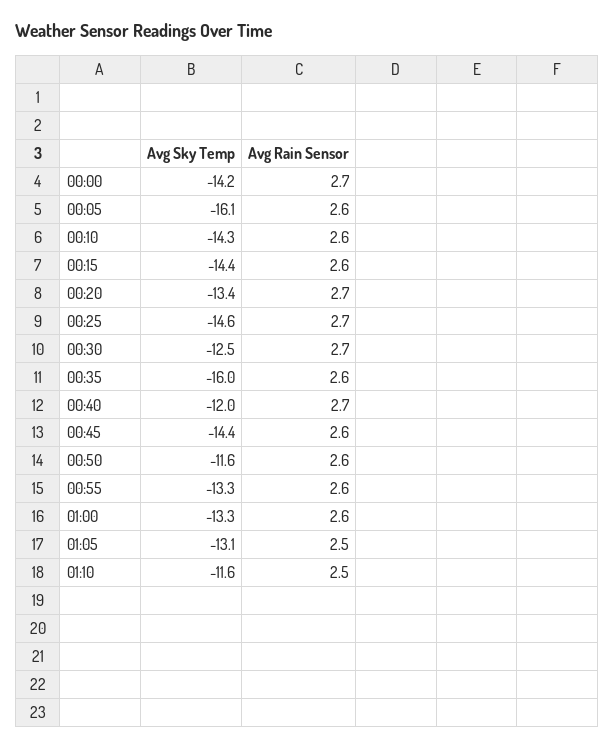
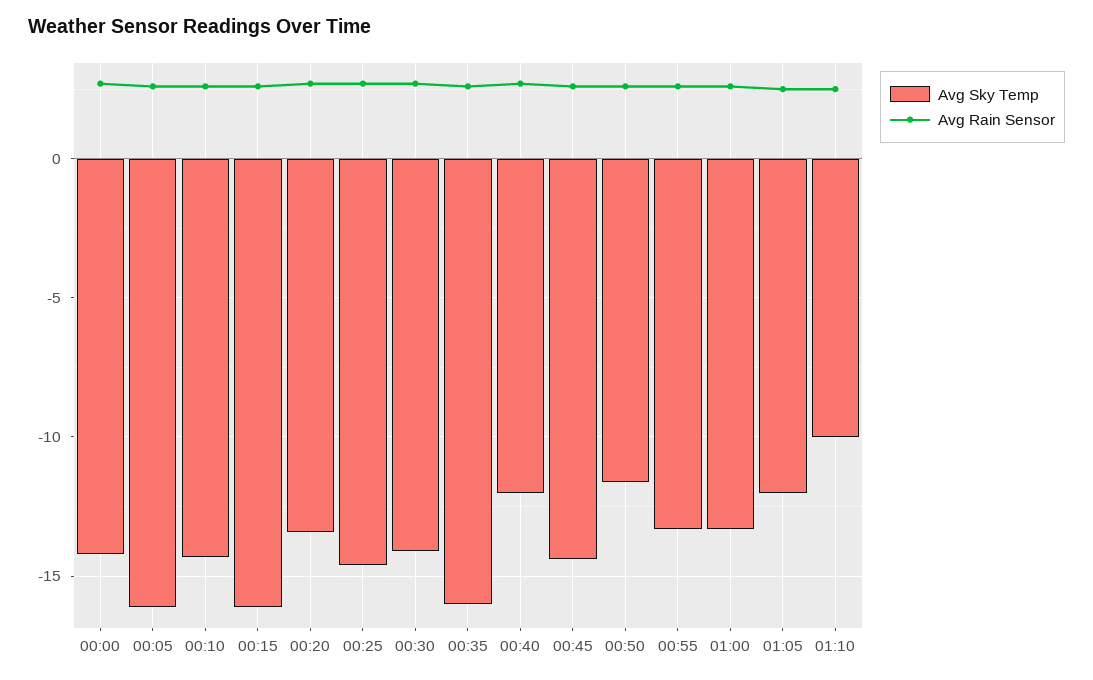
  {
    "Avg Sky Temp": {
      "00:00": -14.2,
      "00:05": -16.1,
      "00:10": -14.3,
-     "00:15": -14.4,
+     "00:15": -16,
      "00:20": -13.4,
      "00:25": -14.6,
-     "00:30": -12.5,
+     "00:30": -14,
      "00:35": -16,
      "00:40": -12,
      "00:45": -14.4,
      "00:50": -11.6,
      "00:55": -13.3,
      "01:00": -13.3,
-     "01:05": -13.1,
+     "01:05": -12,
-     "01:10": -11.6
+     "01:10": -10
    },
    "Avg Rain Sensor": {
      "00:00": 2.7,
      "00:05": 2.6,
      "00:10": 2.6,
      "00:15": 2.6,
      "00:20": 2.7,
      "00:25": 2.7,
      "00:30": 2.7,
      "00:35": 2.6,
      "00:40": 2.7,
      "00:45": 2.6,
      "00:50": 2.6,
      "00:55": 2.6,
      "01:00": 2.6,
      "01:05": 2.5,
      "01:10": 2.5
    }
  }

